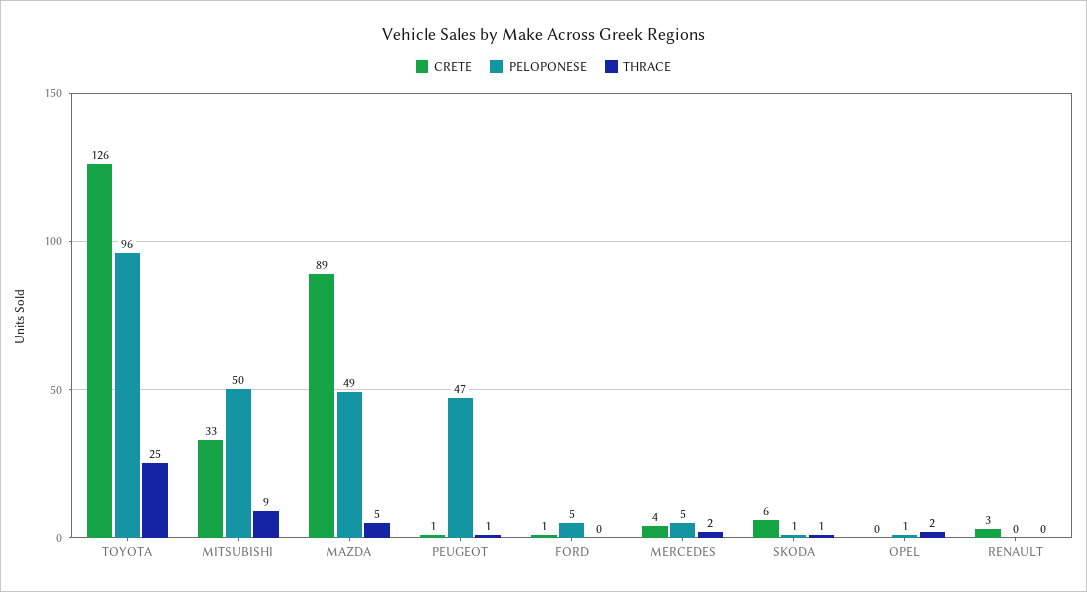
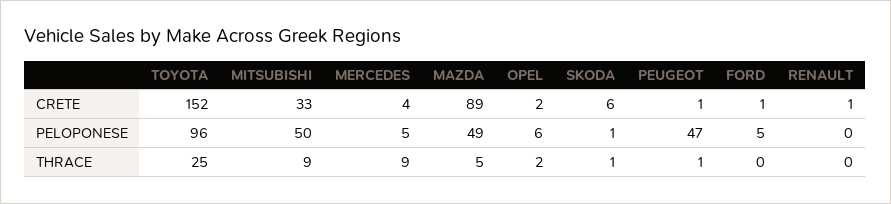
  {
    "CRETE": {
-     "TOYOTA": 126,
+     "TOYOTA": 152,
      "MITSUBISHI": 33,
      "MAZDA": 89,
      "PEUGEOT": 1,
      "FORD": 1,
      "MERCEDES": 4,
      "SKODA": 6,
-     "OPEL": 0,
+     "OPEL": 2,
-     "RENAULT": 3
+     "RENAULT": 1
    },
    "PELOPONESE": {
      "TOYOTA": 96,
      "MITSUBISHI": 50,
      "MAZDA": 49,
      "PEUGEOT": 47,
      "FORD": 5,
      "MERCEDES": 5,
      "SKODA": 1,
-     "OPEL": 1,
+     "OPEL": 6,
      "RENAULT": 0
    },
    "THRACE": {
      "TOYOTA": 25,
      "MITSUBISHI": 9,
      "MAZDA": 5,
      "PEUGEOT": 1,
      "FORD": 0,
-     "MERCEDES": 2,
+     "MERCEDES": 9,
      "SKODA": 1,
      "OPEL": 2,
      "RENAULT": 0
    }
  }

